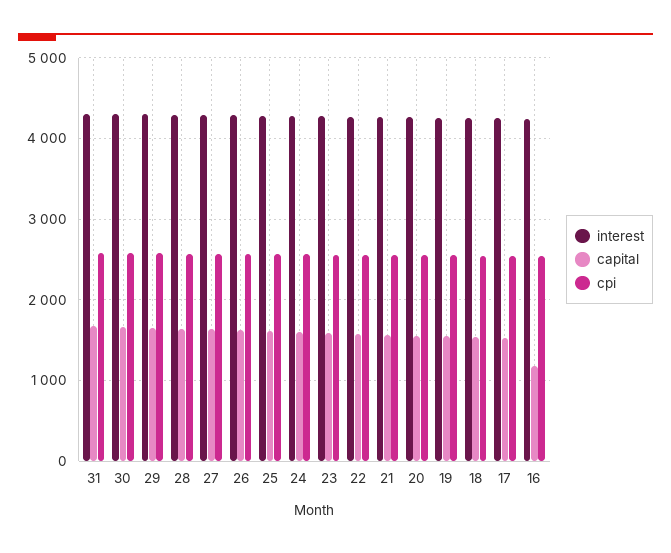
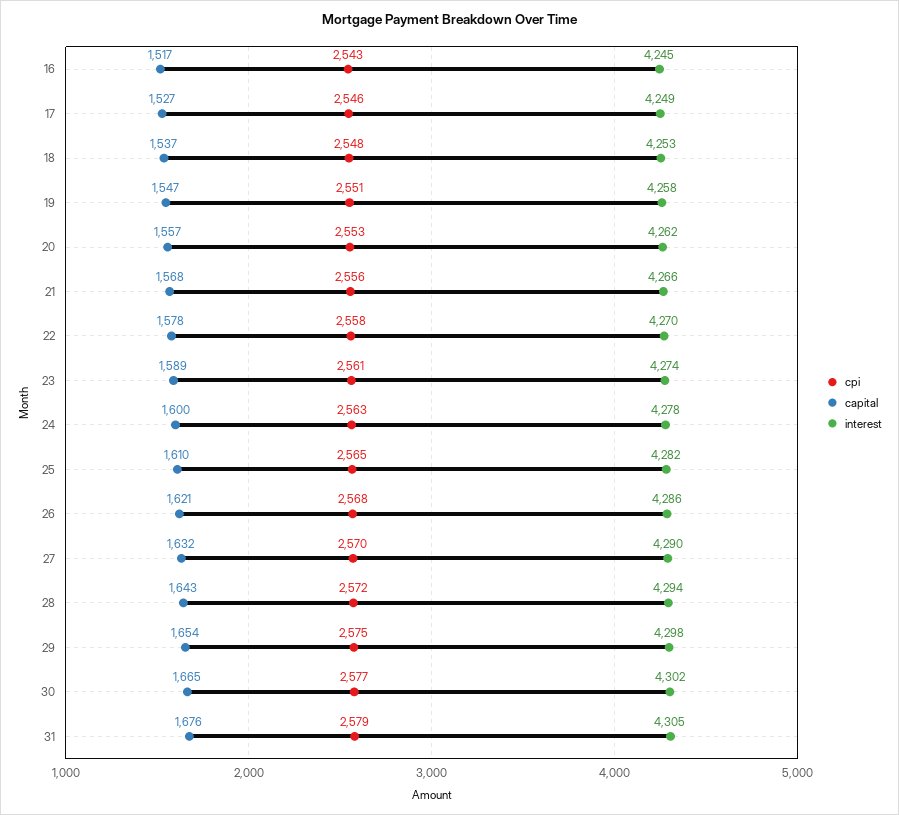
  {
    "interest": {
      "31": 4305,
      "30": 4302,
      "29": 4298,
      "28": 4294,
      "27": 4290,
      "26": 4286,
      "25": 4282,
      "24": 4278,
      "23": 4274,
      "22": 4270,
      "21": 4266,
      "20": 4262,
      "19": 4258,
      "18": 4253,
      "17": 4249,
      "16": 4245
    },
    "capital": {
      "31": 1676,
      "30": 1665,
      "29": 1654,
      "28": 1643,
      "27": 1632,
      "26": 1621,
      "25": 1610,
      "24": 1600,
      "23": 1589,
      "22": 1578,
      "21": 1568,
      "20": 1557,
      "19": 1547,
      "18": 1537,
      "17": 1527,
-     "16": 1200
+     "16": 1517
    },
    "cpi": {
      "31": 2579,
      "30": 2577,
      "29": 2575,
      "28": 2572,
      "27": 2570,
      "26": 2568,
      "25": 2565,
      "24": 2563,
      "23": 2561,
      "22": 2558,
      "21": 2556,
      "20": 2553,
      "19": 2551,
      "18": 2548,
      "17": 2546,
      "16": 2543
    }
  }

